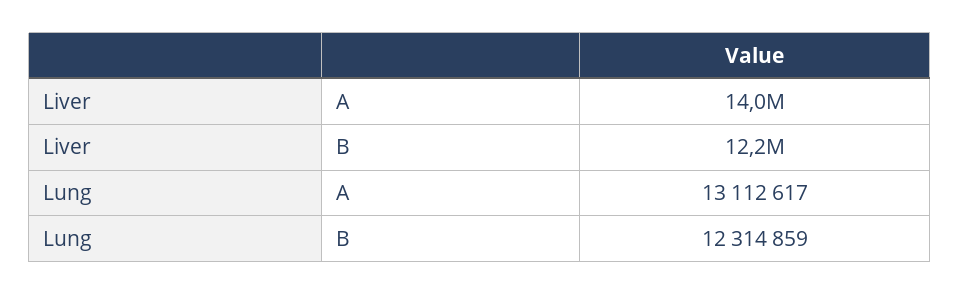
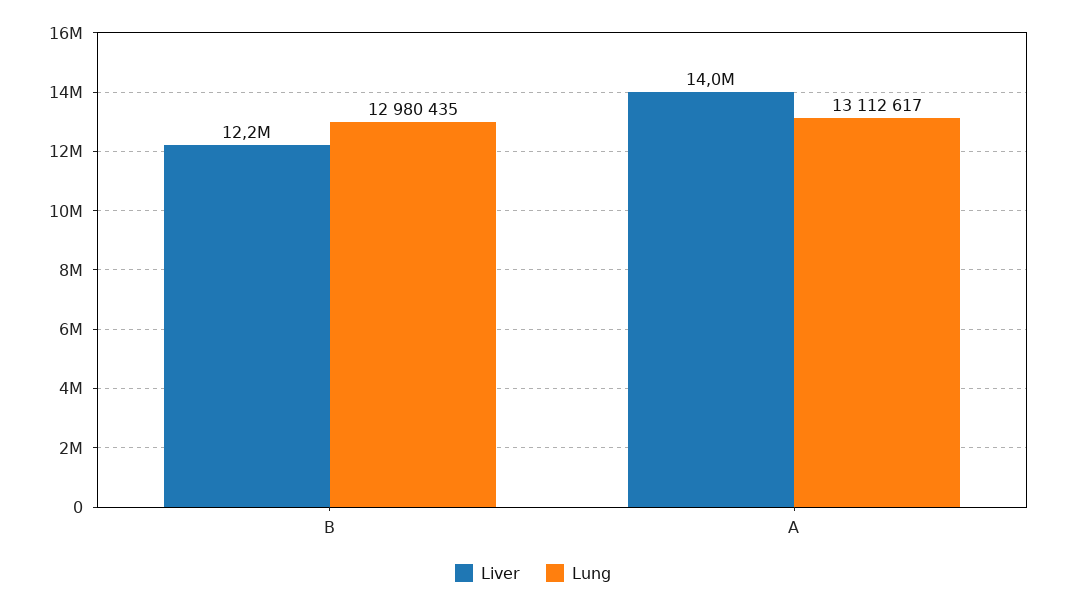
  {
    "Liver": {
      "A": 14000000,
      "B": 12200000
    },
    "Lung": {
      "A": 13112617,
-     "B": 12314859
+     "B": 12980435
    }
  }

